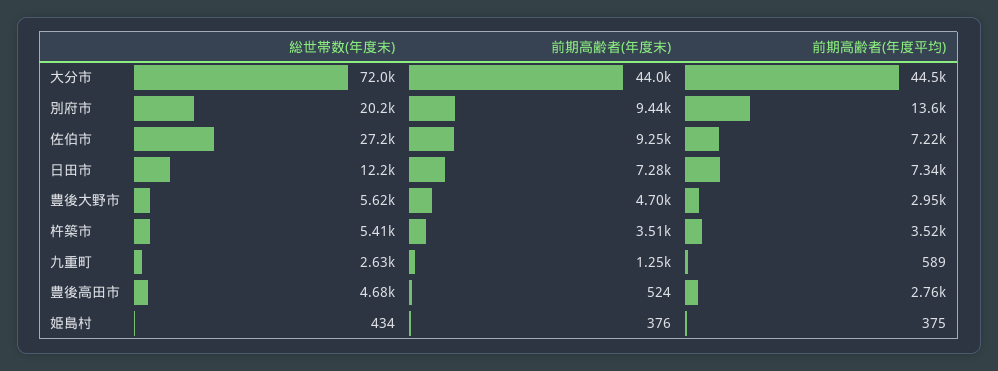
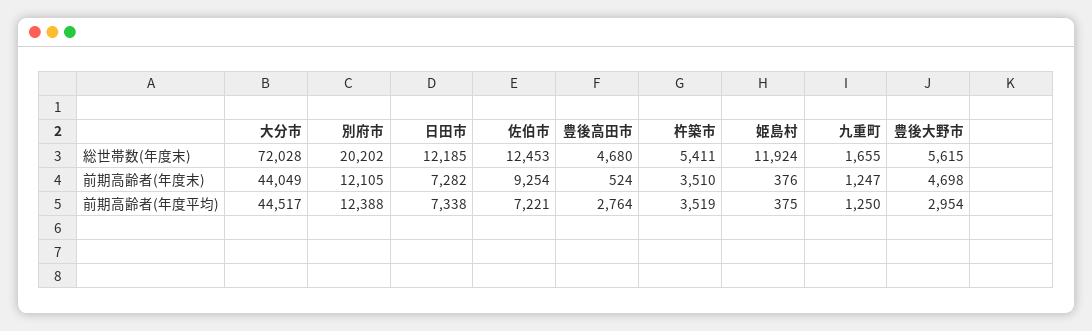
  {
    "総世帯数(年度末)": {
      "大分市": 72028,
      "別府市": 20202,
-     "佐伯市": 27200,
+     "佐伯市": 12453,
      "日田市": 12185,
      "豊後大野市": 5615,
      "杵築市": 5411,
-     "九重町": 2630,
+     "九重町": 1655,
      "豊後高田市": 4680,
-     "姫島村": 434
+     "姫島村": 11924
    },
    "前期高齢者(年度末)": {
      "大分市": 44049,
-     "別府市": 9440,
+     "別府市": 12105,
      "佐伯市": 9254,
      "日田市": 7282,
      "豊後大野市": 4698,
      "杵築市": 3510,
      "九重町": 1247,
      "豊後高田市": 524,
      "姫島村": 376
    },
    "前期高齢者(年度平均)": {
      "大分市": 44517,
-     "別府市": 13600,
+     "別府市": 12388,
      "佐伯市": 7221,
      "日田市": 7338,
      "豊後大野市": 2954,
      "杵築市": 3519,
-     "九重町": 589,
+     "九重町": 1250,
      "豊後高田市": 2764,
      "姫島村": 375
    }
  }

